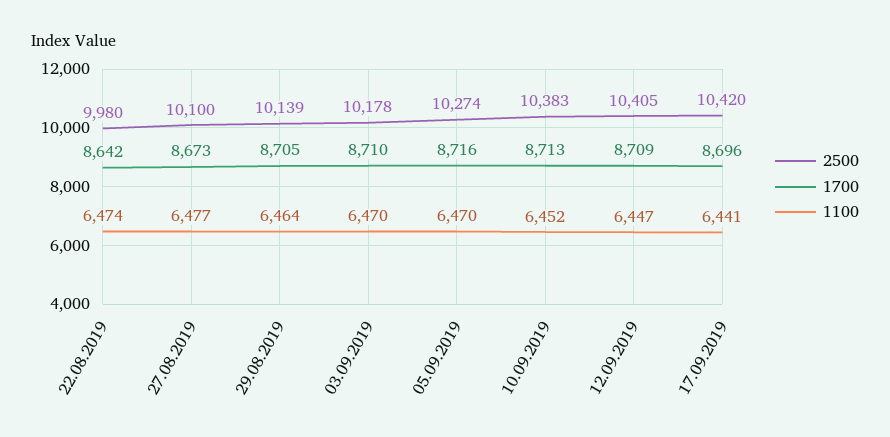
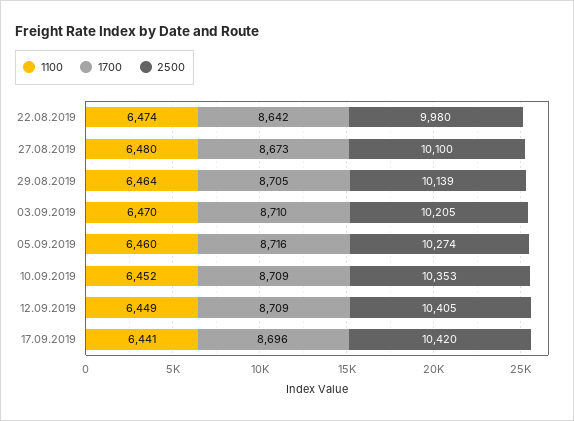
  {
    "2500": {
      "22.08.2019": 9980,
      "27.08.2019": 10100,
      "29.08.2019": 10139,
-     "03.09.2019": 10178,
+     "03.09.2019": 10205,
      "05.09.2019": 10274,
-     "10.09.2019": 10383,
+     "10.09.2019": 10353,
      "12.09.2019": 10405,
      "17.09.2019": 10420
    },
    "1700": {
      "22.08.2019": 8642,
      "27.08.2019": 8673,
      "29.08.2019": 8705,
      "03.09.2019": 8710,
      "05.09.2019": 8716,
-     "10.09.2019": 8713,
+     "10.09.2019": 8709,
      "12.09.2019": 8709,
      "17.09.2019": 8696
    },
    "1100": {
      "22.08.2019": 6474,
-     "27.08.2019": 6477,
+     "27.08.2019": 6480,
      "29.08.2019": 6464,
      "03.09.2019": 6470,
-     "05.09.2019": 6470,
+     "05.09.2019": 6460,
      "10.09.2019": 6452,
-     "12.09.2019": 6447,
+     "12.09.2019": 6449,
      "17.09.2019": 6441
    }
  }

